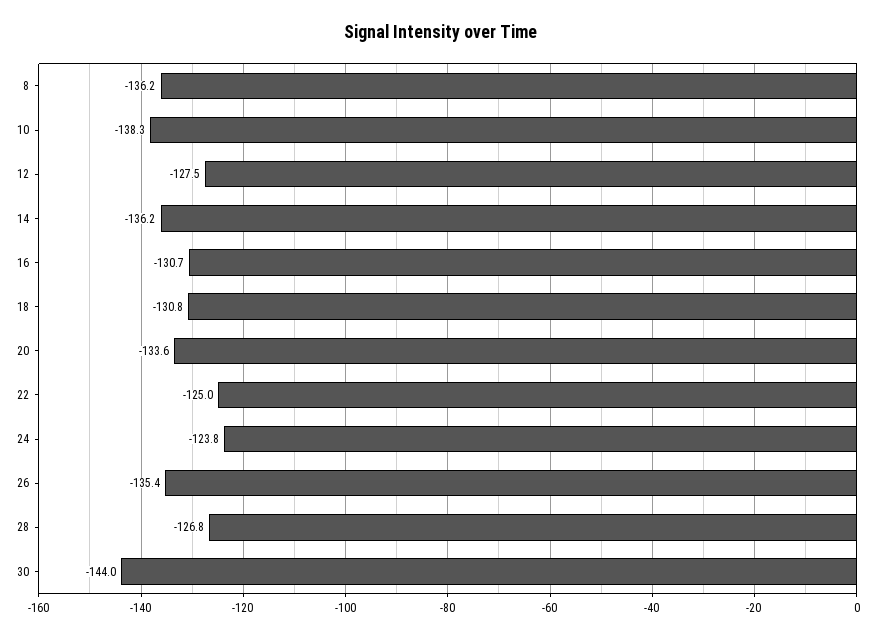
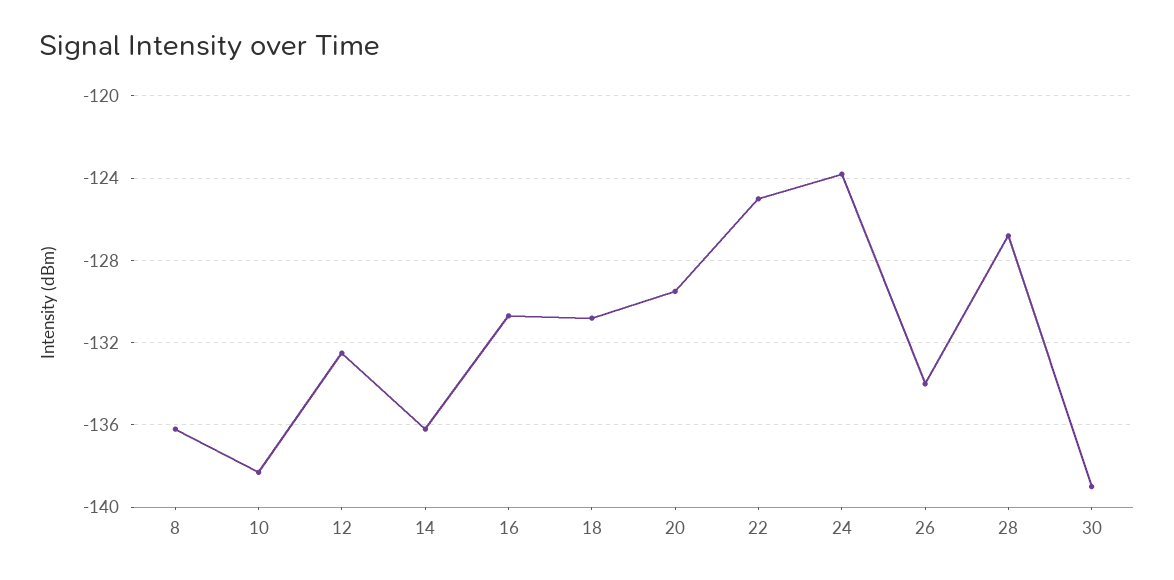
  {
    "8": -136.2,
    "10": -138.3,
-   "12": -127.5,
+   "12": -132.5,
    "14": -136.2,
    "16": -130.7,
    "18": -130.8,
-   "20": -133.6,
+   "20": -129.5,
    "22": -125,
    "24": -123.8,
-   "26": -135.4,
+   "26": -134,
    "28": -126.8,
-   "30": -144
+   "30": -139
  }

